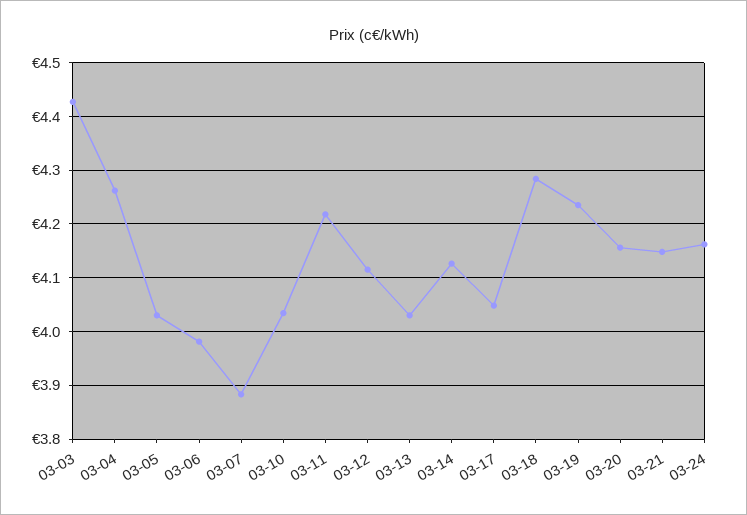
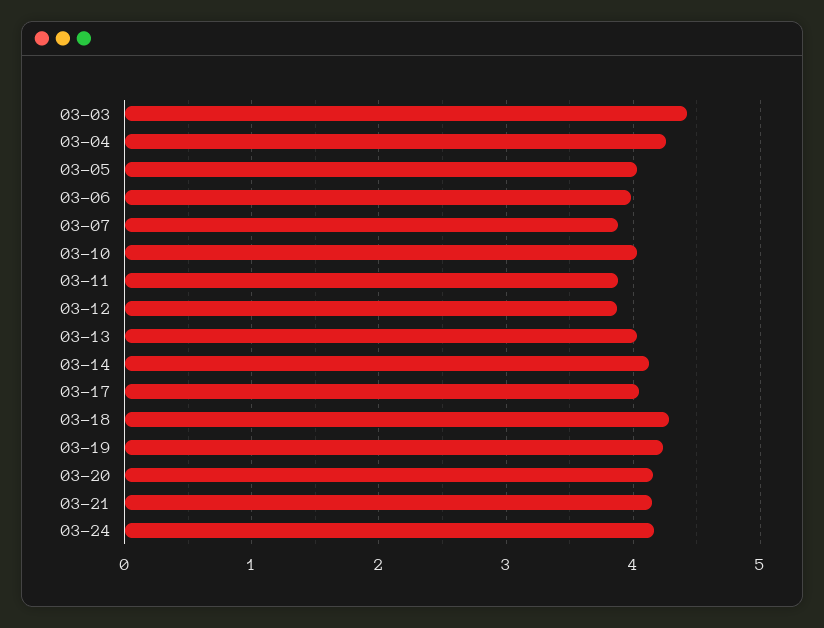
  {
    "03-03": 4.42,
    "03-04": 4.26,
    "03-05": 4.04,
    "03-06": 3.98,
    "03-07": 3.88,
    "03-10": 4.04,
-   "03-11": 4.22,
+   "03-11": 3.9,
-   "03-12": 4.12,
+   "03-12": 3.9,
    "03-13": 4.04,
    "03-14": 4.12,
    "03-17": 4.04,
    "03-18": 4.28,
    "03-19": 4.24,
    "03-20": 4.16,
    "03-21": 4.14,
    "03-24": 4.16
  }

